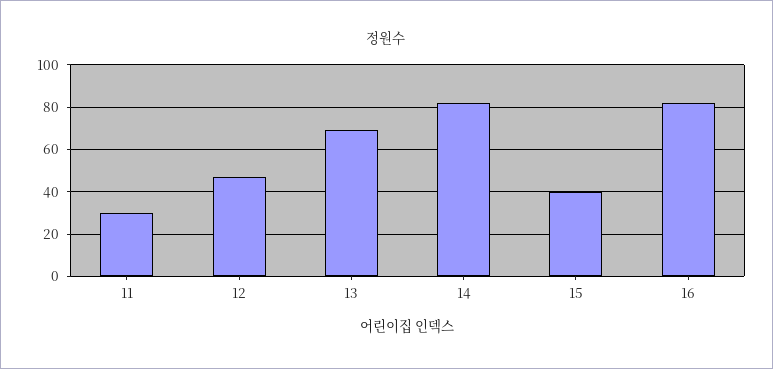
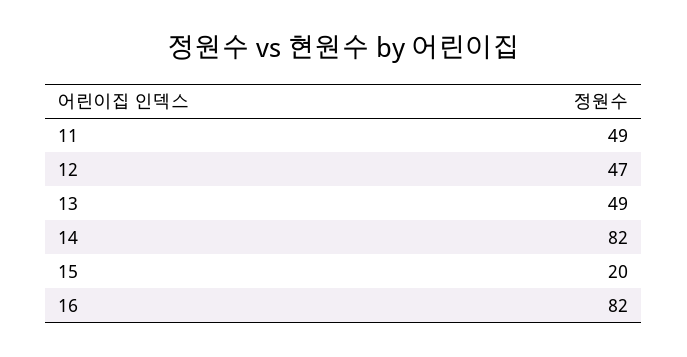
  {
-   "11": 30,
+   "11": 49,
    "12": 47,
-   "13": 70,
+   "13": 49,
    "14": 82,
-   "15": 40,
+   "15": 20,
    "16": 82
  }

